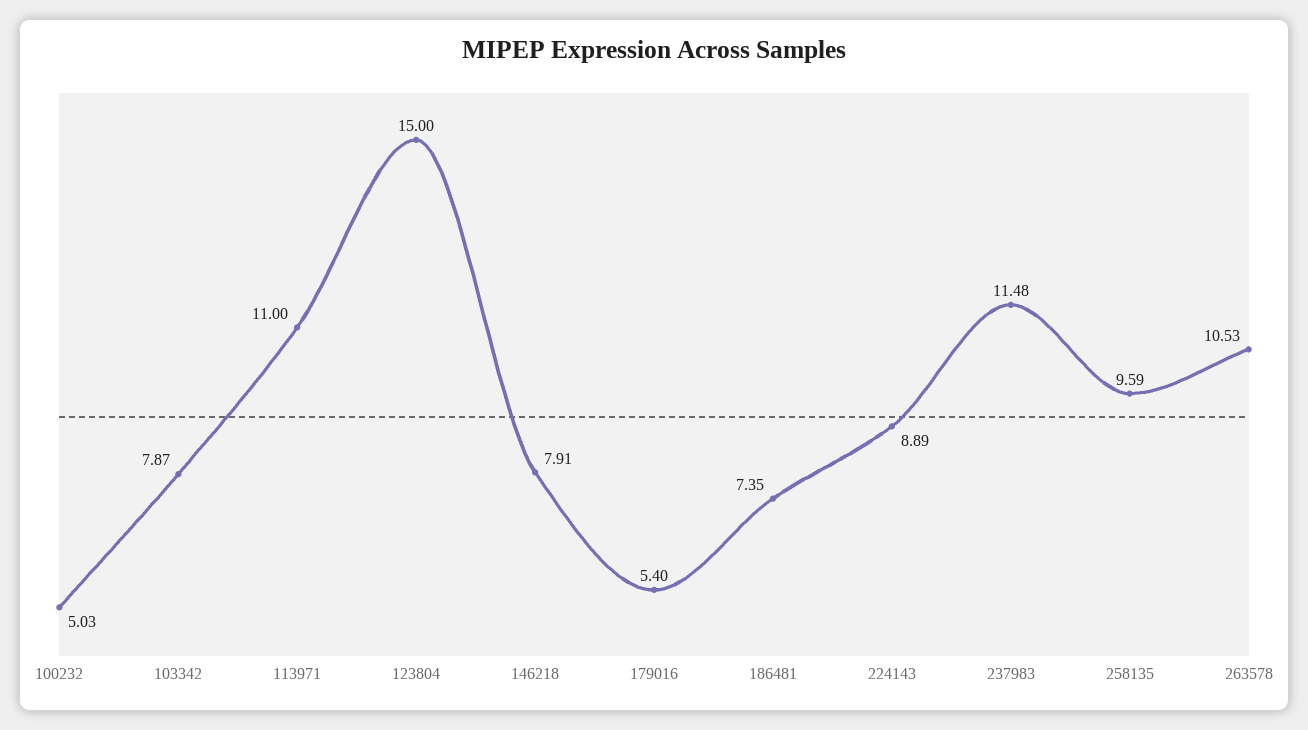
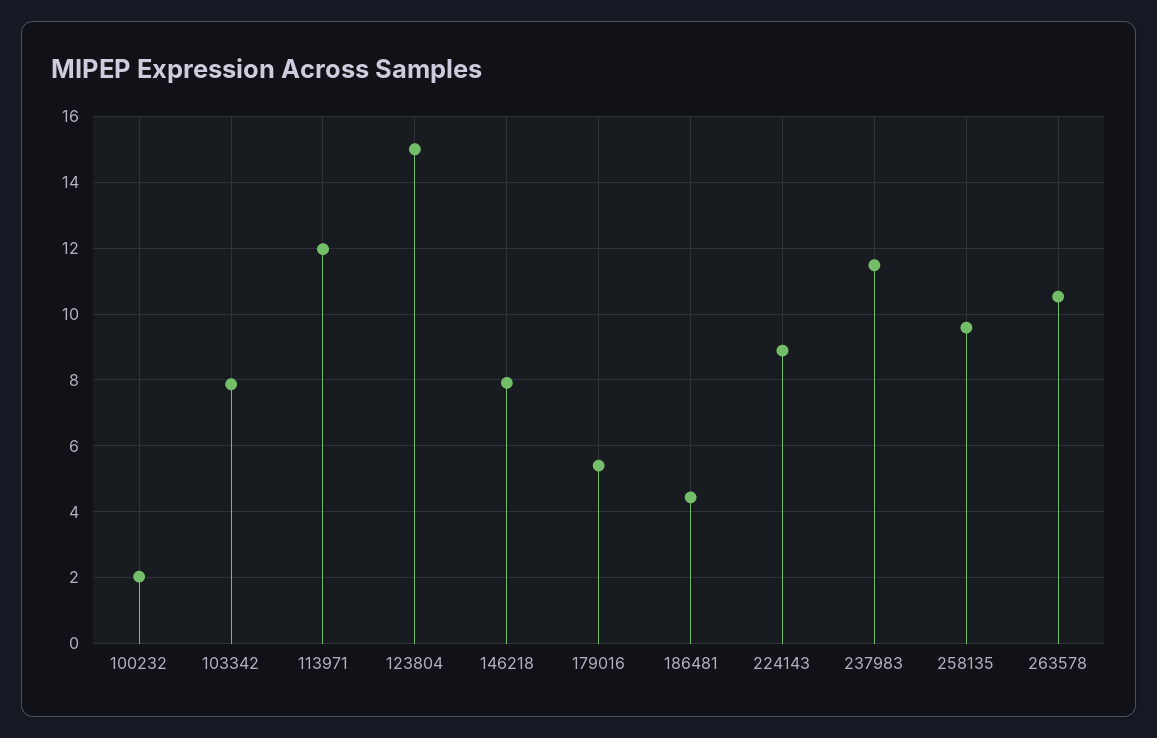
  {
-   "100232": 5.03,
+   "100232": 2,
    "103342": 7.87,
-   "113971": 11,
+   "113971": 12,
    "123804": 15,
    "146218": 7.91,
    "179016": 5.4,
-   "186481": 7.35,
+   "186481": 4.4,
    "224143": 8.89,
    "237983": 11.48,
    "258135": 9.59,
    "263578": 10.53
  }

